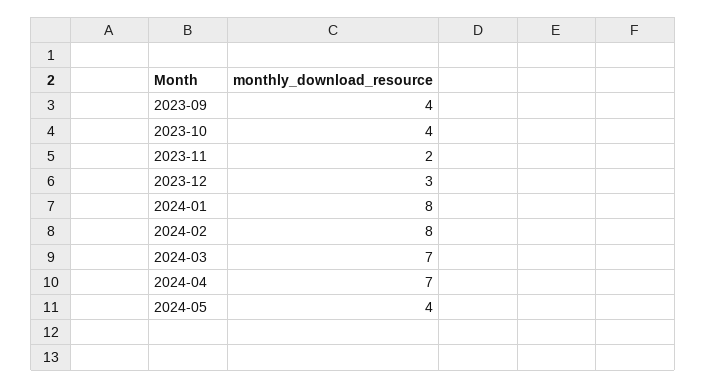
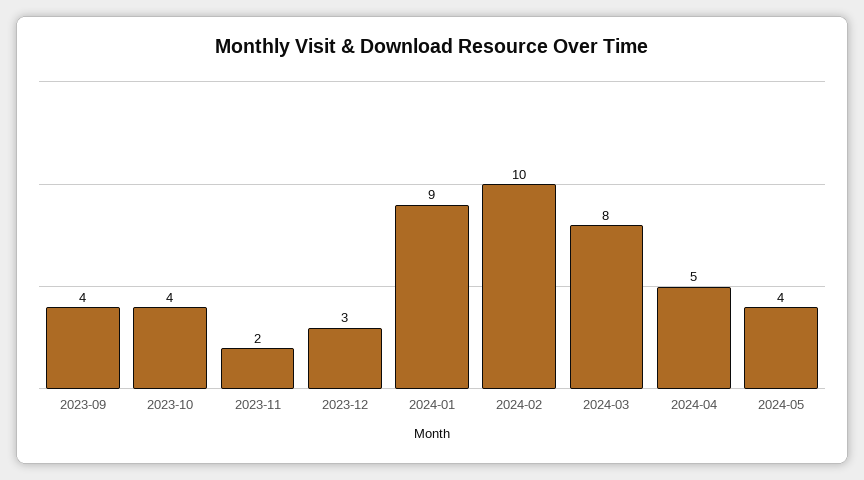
  {
    "2023-09": 4,
    "2023-10": 4,
    "2023-11": 2,
    "2023-12": 3,
-   "2024-01": 8,
+   "2024-01": 9,
-   "2024-02": 8,
+   "2024-02": 10,
-   "2024-03": 7,
+   "2024-03": 8,
-   "2024-04": 7,
+   "2024-04": 5,
    "2024-05": 4
  }

